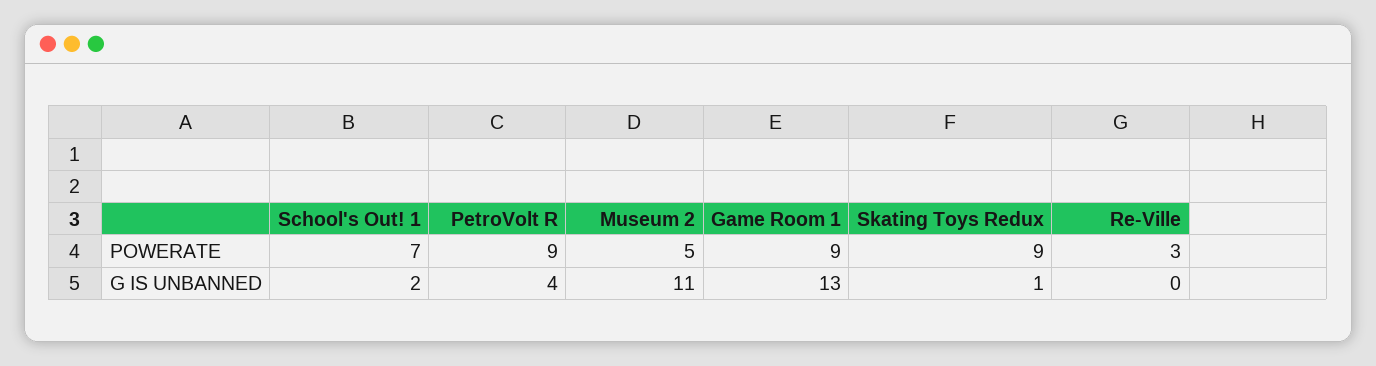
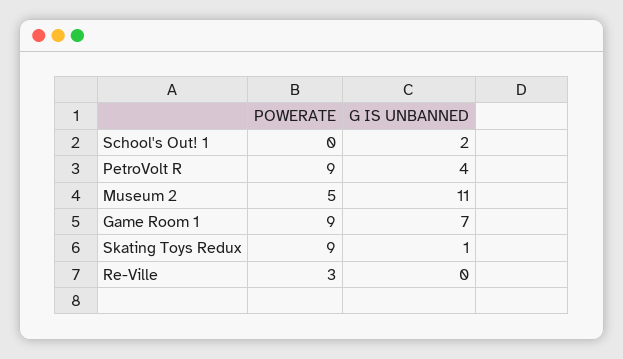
  {
    "School's Out! 1": {
-     "POWERATE": 7,
+     "POWERATE": 0,
      "G IS UNBANNED": 2
    },
    "PetroVolt R": {
      "POWERATE": 9,
      "G IS UNBANNED": 4
    },
    "Museum 2": {
      "POWERATE": 5,
      "G IS UNBANNED": 11
    },
    "Game Room 1": {
      "POWERATE": 9,
-     "G IS UNBANNED": 13
+     "G IS UNBANNED": 7
    },
    "Skating Toys Redux": {
      "POWERATE": 9,
      "G IS UNBANNED": 1
    },
    "Re-Ville": {
      "POWERATE": 3,
      "G IS UNBANNED": 0
    }
  }

